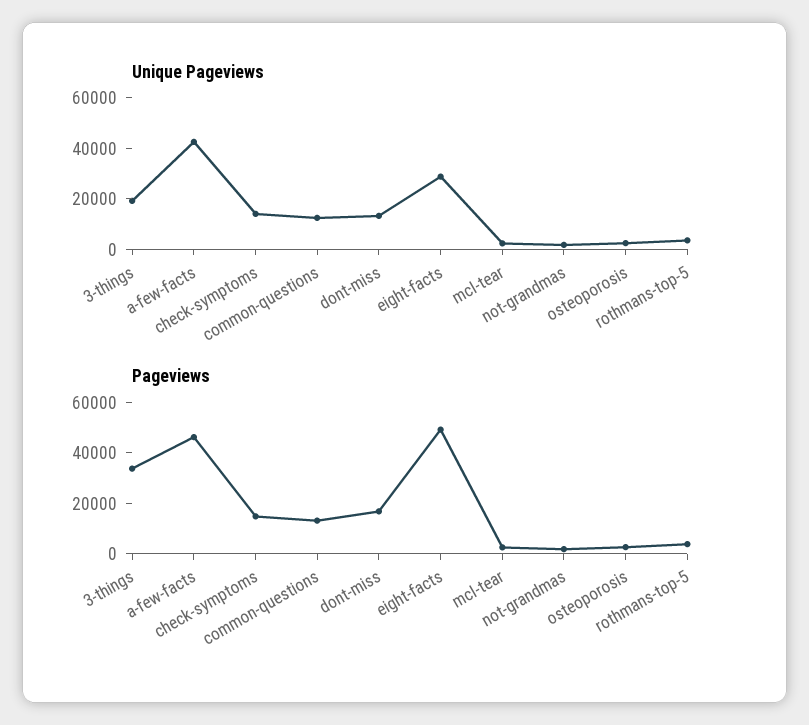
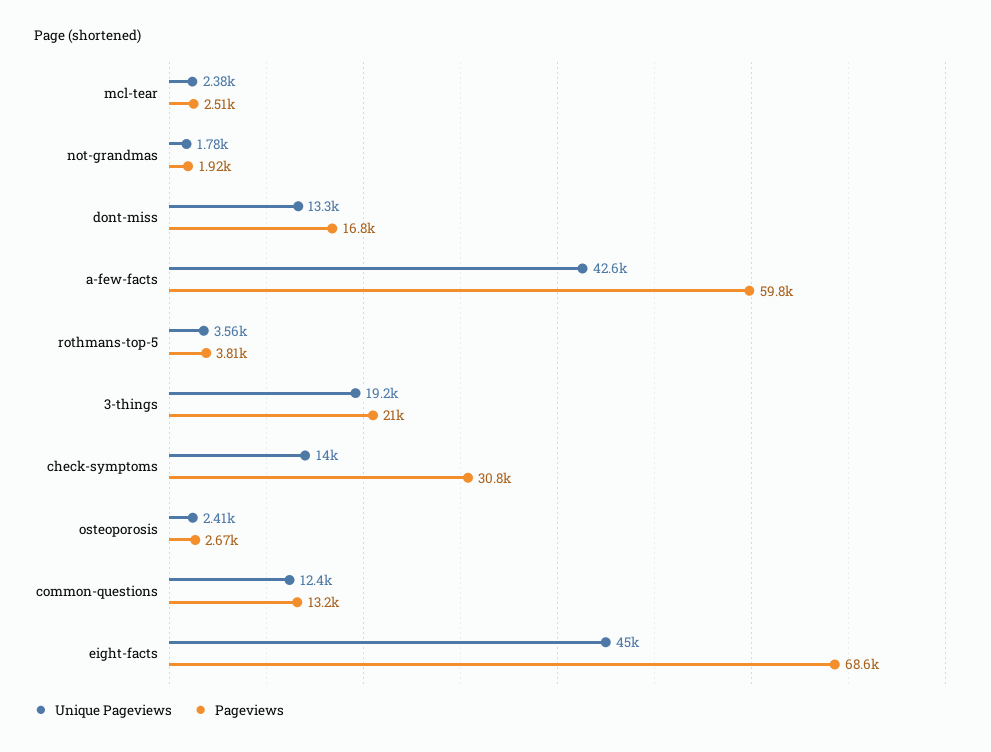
  {
    "Unique Pageviews": {
      "3-things": 19200,
      "a-few-facts": 42600,
      "check-symptoms": 14000,
      "common-questions": 12400,
      "dont-miss": 13300,
-     "eight-facts": 30000,
+     "eight-facts": 45000,
      "mcl-tear": 2380,
      "not-grandmas": 1780,
      "osteoporosis": 2410,
      "rothmans-top-5": 3560
    },
    "Pageviews": {
-     "3-things": 35000,
+     "3-things": 21000,
-     "a-few-facts": 45000,
+     "a-few-facts": 59800,
-     "check-symptoms": 15000,
+     "check-symptoms": 30800,
      "common-questions": 13200,
      "dont-miss": 16800,
-     "eight-facts": 50000,
+     "eight-facts": 68600,
      "mcl-tear": 2510,
      "not-grandmas": 1920,
      "osteoporosis": 2670,
      "rothmans-top-5": 3810
    }
  }

